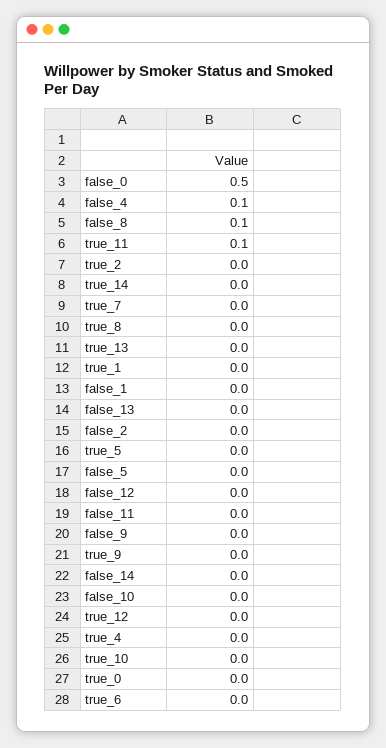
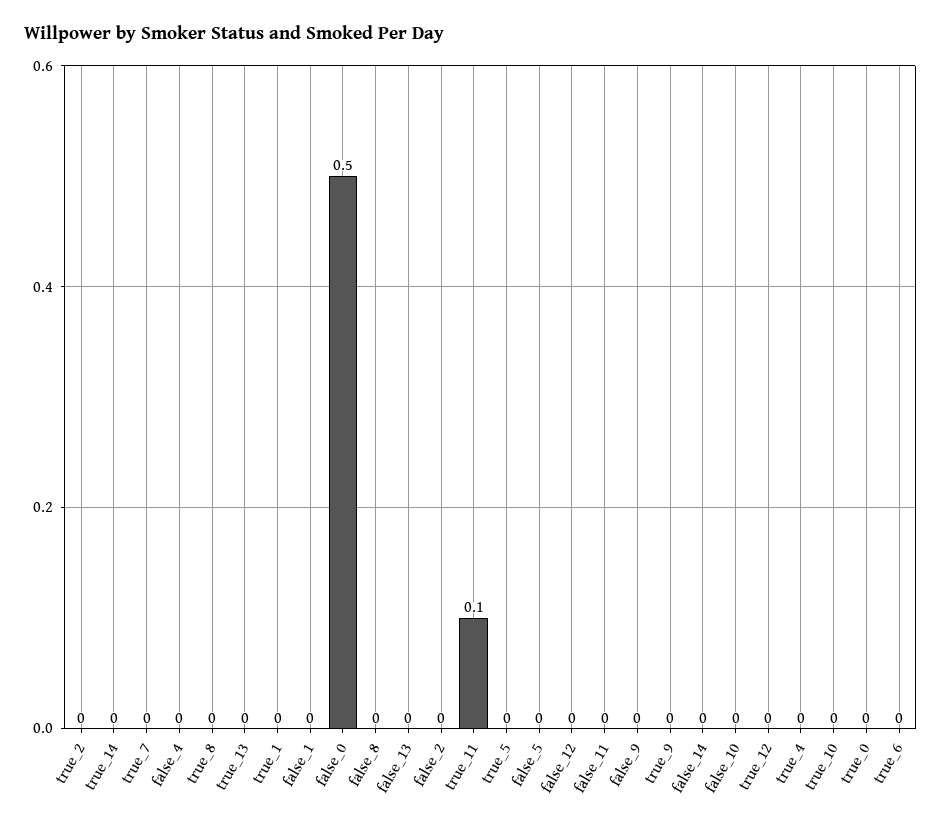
  {
    "false_0": 0.5,
-   "false_4": 0.1,
+   "false_4": 0,
-   "false_8": 0.1,
+   "false_8": 0,
    "true_11": 0.1,
    "true_2": 0,
    "true_14": 0,
    "true_7": 0,
    "true_8": 0,
    "true_13": 0,
    "true_1": 0,
    "false_1": 0,
    "false_13": 0,
    "false_2": 0,
    "true_5": 0,
    "false_5": 0,
    "false_12": 0,
    "false_11": 0,
    "false_9": 0,
    "true_9": 0,
    "false_14": 0,
    "false_10": 0,
    "true_12": 0,
    "true_4": 0,
    "true_10": 0,
    "true_0": 0,
    "true_6": 0
  }

